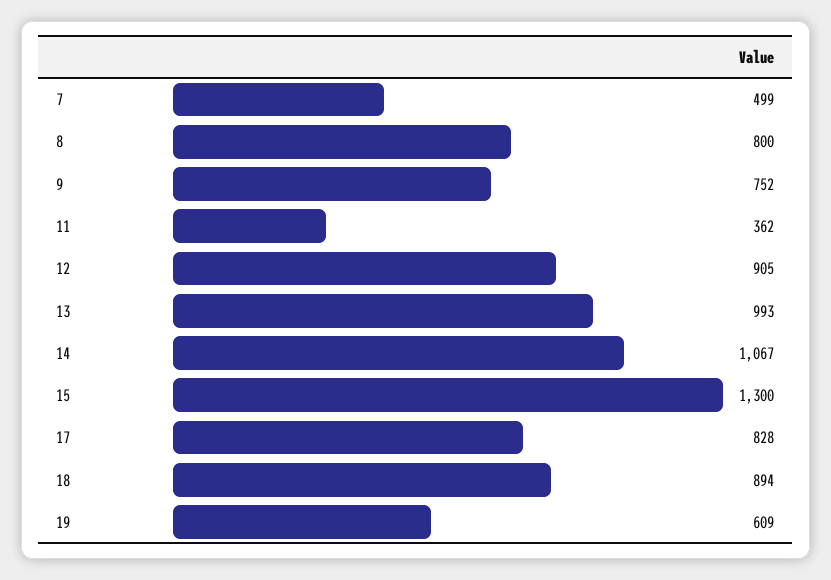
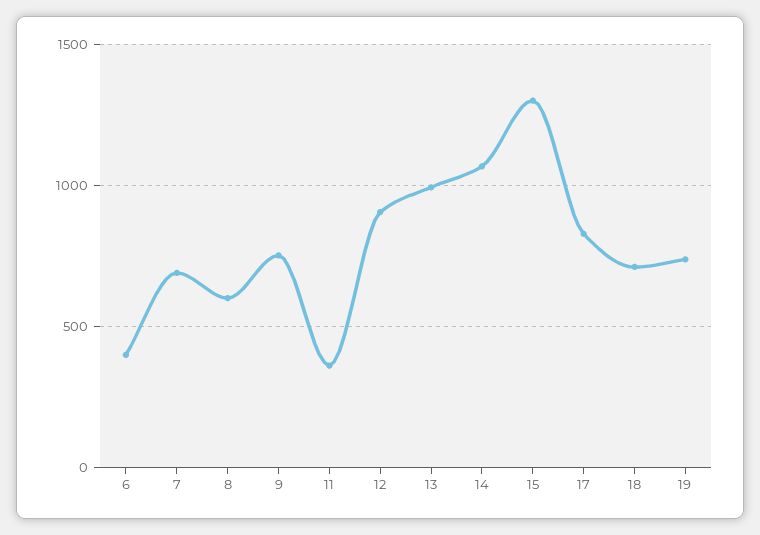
  {
-   "7": 499,
+   "7": 700,
-   "8": 800,
+   "8": 600,
    "9": 752,
    "11": 362,
    "12": 905,
    "13": 993,
    "14": 1067,
    "15": 1300,
    "17": 828,
-   "18": 894,
+   "18": 700,
-   "19": 609
+   "19": 750,
+   "6": 400
  }

